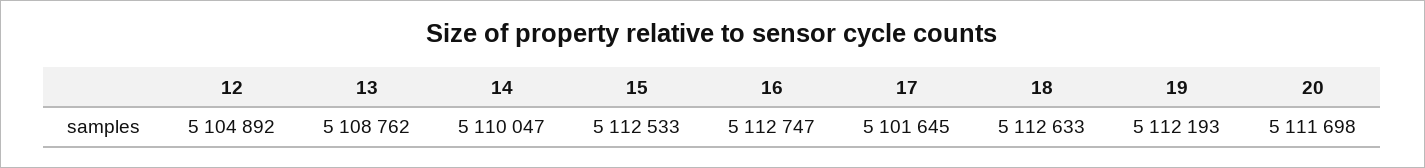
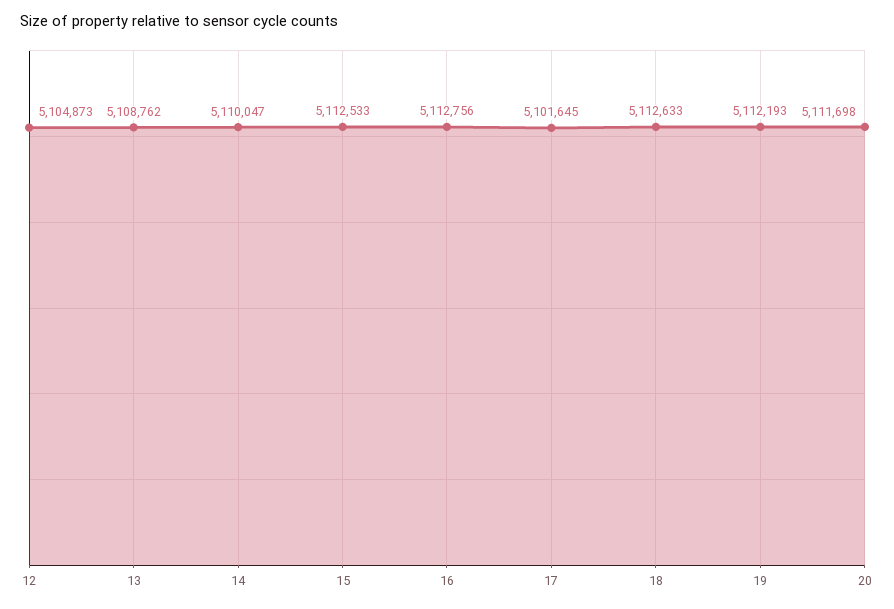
  {
-   "12": 5104892,
+   "12": 5104873,
    "13": 5108762,
    "14": 5110047,
    "15": 5112533,
-   "16": 5112747,
+   "16": 5112756,
    "17": 5101645,
    "18": 5112633,
    "19": 5112193,
    "20": 5111698
  }

